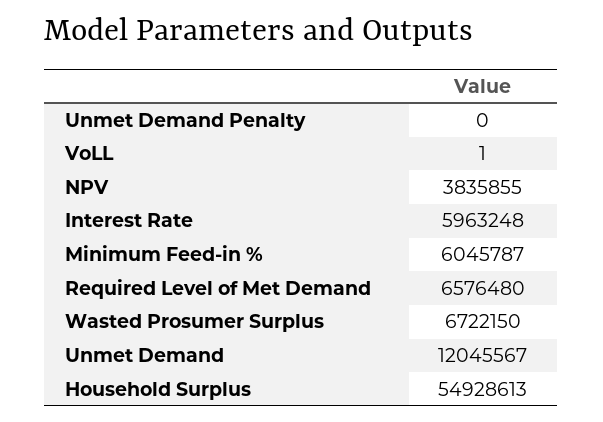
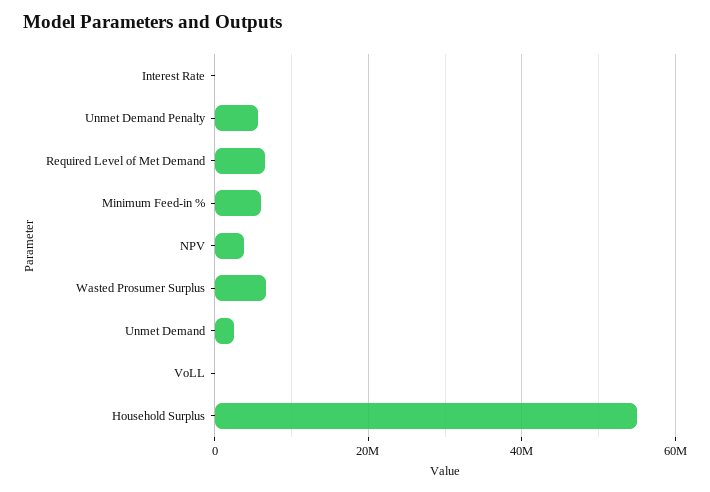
  {
-   "Unmet Demand Penalty": 0,
+   "Unmet Demand Penalty": 6000000,
    "VoLL": 1,
    "NPV": 3835855,
-   "Interest Rate": 5963248,
+   "Interest Rate": 0,
    "Minimum Feed-in %": 6045787,
    "Required Level of Met Demand": 6576480,
    "Wasted Prosumer Surplus": 6722150,
-   "Unmet Demand": 12045567,
+   "Unmet Demand": 2000000,
    "Household Surplus": 54928613
  }

